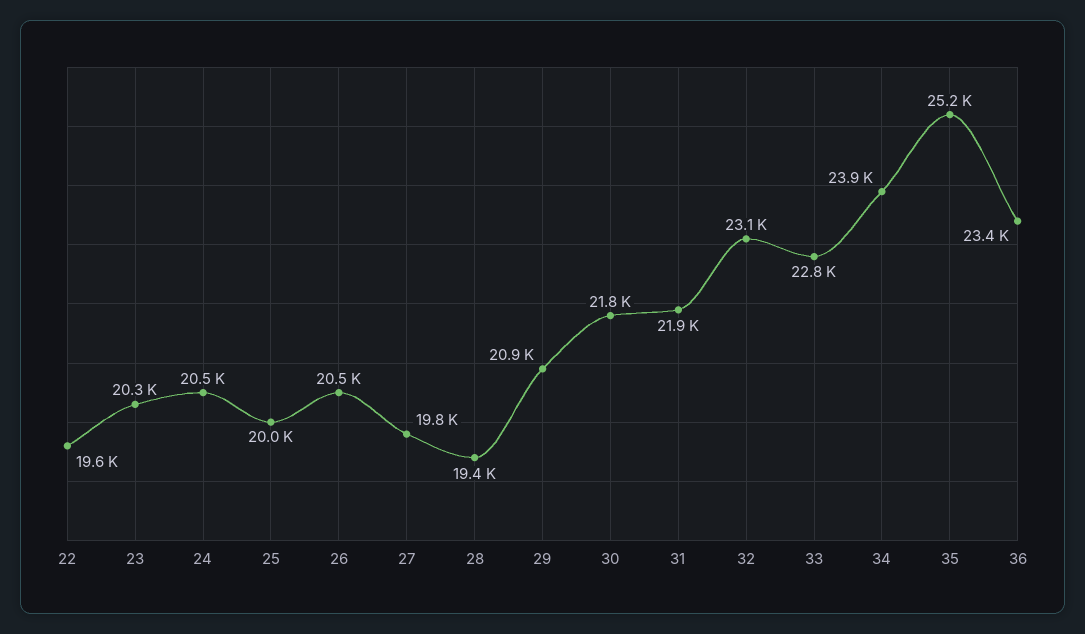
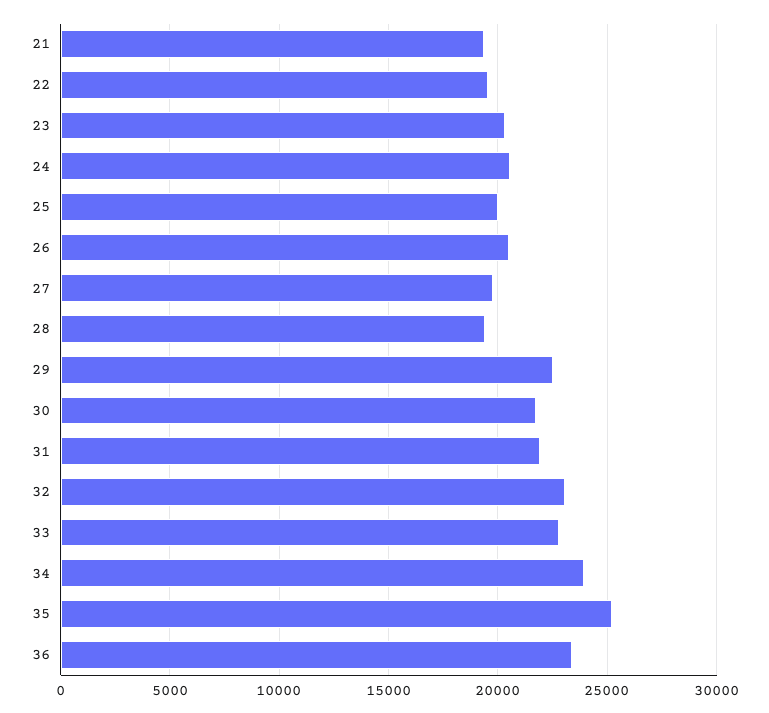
  {
    "22": 19600,
    "23": 20300,
    "24": 20500,
    "25": 20000,
    "26": 20500,
    "27": 19800,
    "28": 19400,
-   "29": 20900,
+   "29": 22500,
    "30": 21800,
    "31": 21900,
    "32": 23100,
    "33": 22800,
    "34": 23900,
    "35": 25200,
-   "36": 23400
+   "36": 23400,
+   "21": 19500
  }

